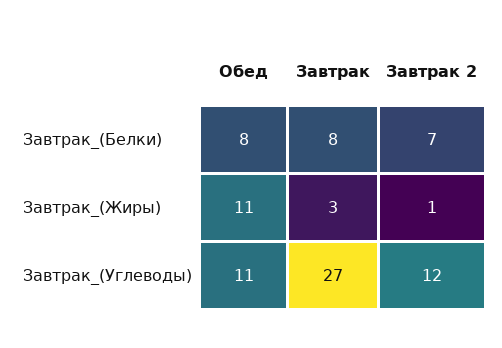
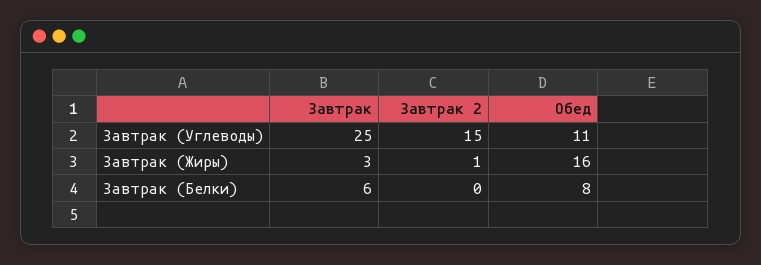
  {
    "Обед": {
      "Завтрак_(Белки)": 8,
-     "Завтрак_(Жиры)": 11,
+     "Завтрак_(Жиры)": 16,
      "Завтрак_(Углеводы)": 11
    },
    "Завтрак": {
-     "Завтрак_(Белки)": 8,
+     "Завтрак_(Белки)": 6,
      "Завтрак_(Жиры)": 3,
-     "Завтрак_(Углеводы)": 27
+     "Завтрак_(Углеводы)": 25
    },
    "Завтрак 2": {
-     "Завтрак_(Белки)": 7,
+     "Завтрак_(Белки)": 0,
      "Завтрак_(Жиры)": 1,
-     "Завтрак_(Углеводы)": 12
+     "Завтрак_(Углеводы)": 15
    }
  }

